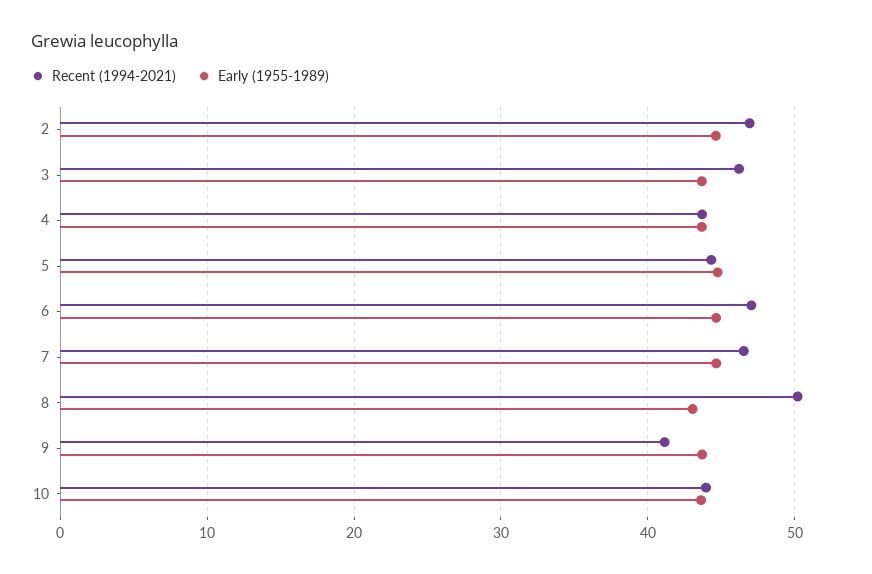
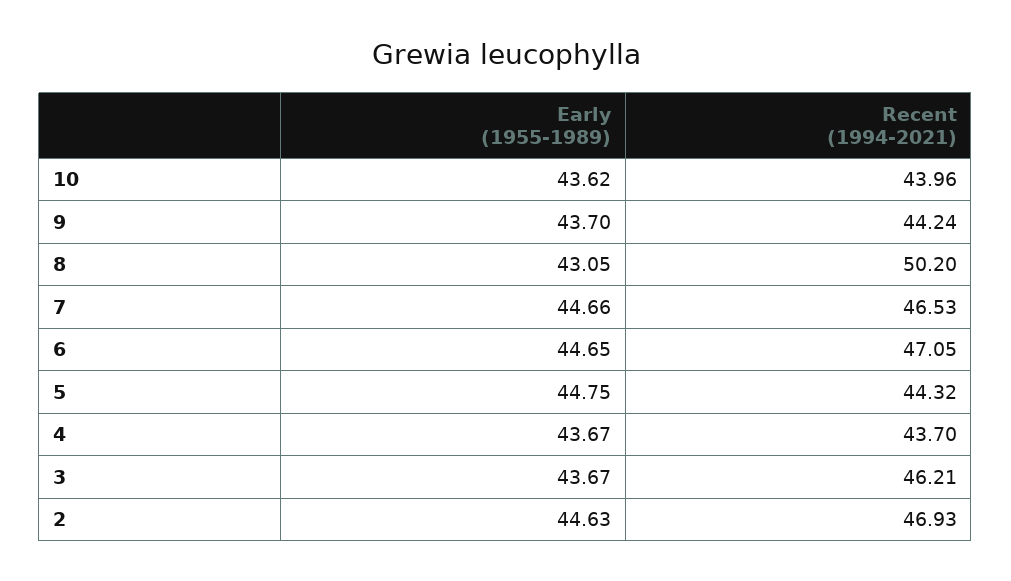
  {
    "Recent (1994-2021)": {
      "2": 46.93,
      "3": 46.21,
      "4": 43.7,
      "5": 44.32,
      "6": 47.05,
      "7": 46.53,
      "8": 50.2,
-     "9": 41,
+     "9": 44.24,
      "10": 43.96
    },
    "Early (1955-1989)": {
      "2": 44.63,
      "3": 43.67,
      "4": 43.67,
      "5": 44.75,
      "6": 44.65,
      "7": 44.66,
      "8": 43.05,
      "9": 43.7,
      "10": 43.62
    }
  }

